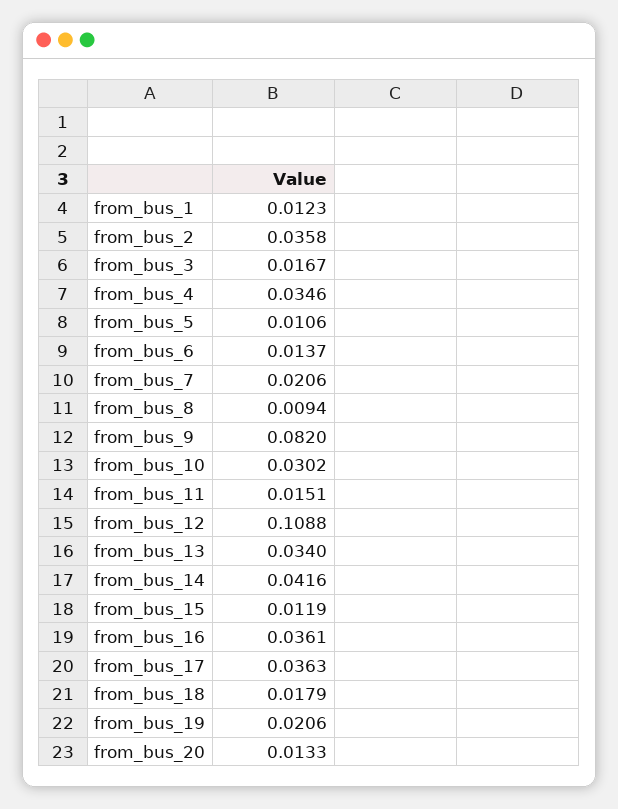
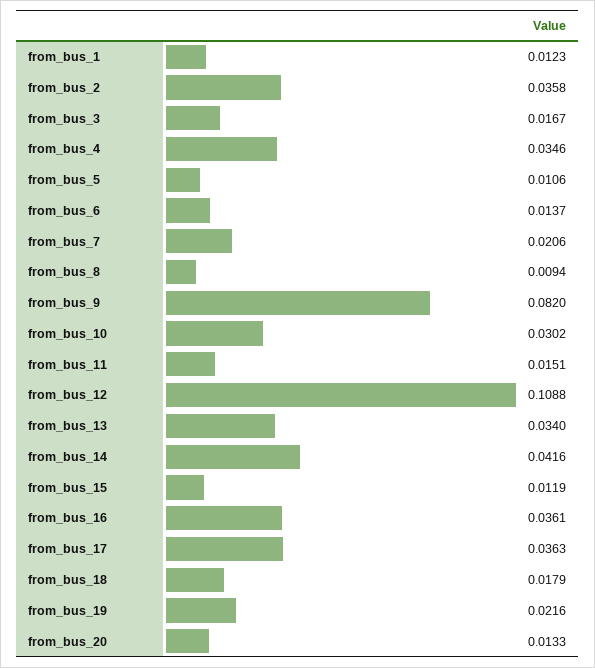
  {
    "from_bus_1": 0.0123,
    "from_bus_2": 0.0358,
    "from_bus_3": 0.0167,
    "from_bus_4": 0.0346,
    "from_bus_5": 0.0106,
    "from_bus_6": 0.0137,
    "from_bus_7": 0.0206,
    "from_bus_8": 0.0094,
    "from_bus_9": 0.082,
    "from_bus_10": 0.0302,
    "from_bus_11": 0.0151,
    "from_bus_12": 0.1088,
    "from_bus_13": 0.034,
    "from_bus_14": 0.0416,
    "from_bus_15": 0.0119,
    "from_bus_16": 0.0361,
    "from_bus_17": 0.0363,
    "from_bus_18": 0.0179,
-   "from_bus_19": 0.0206,
+   "from_bus_19": 0.0216,
    "from_bus_20": 0.0133
  }

